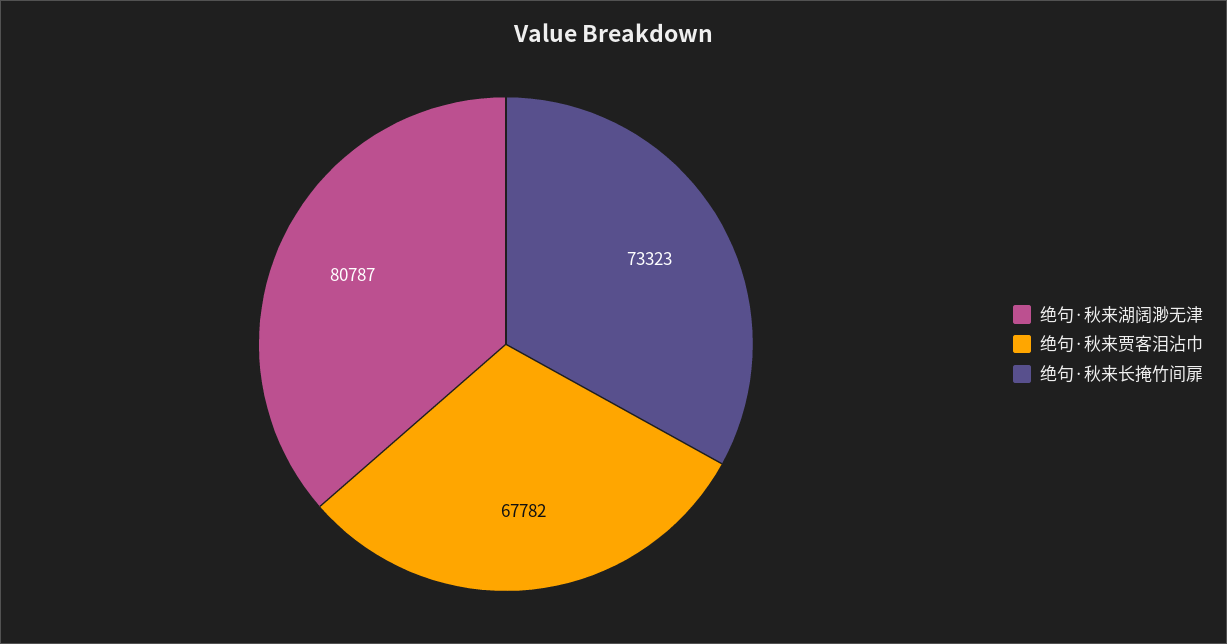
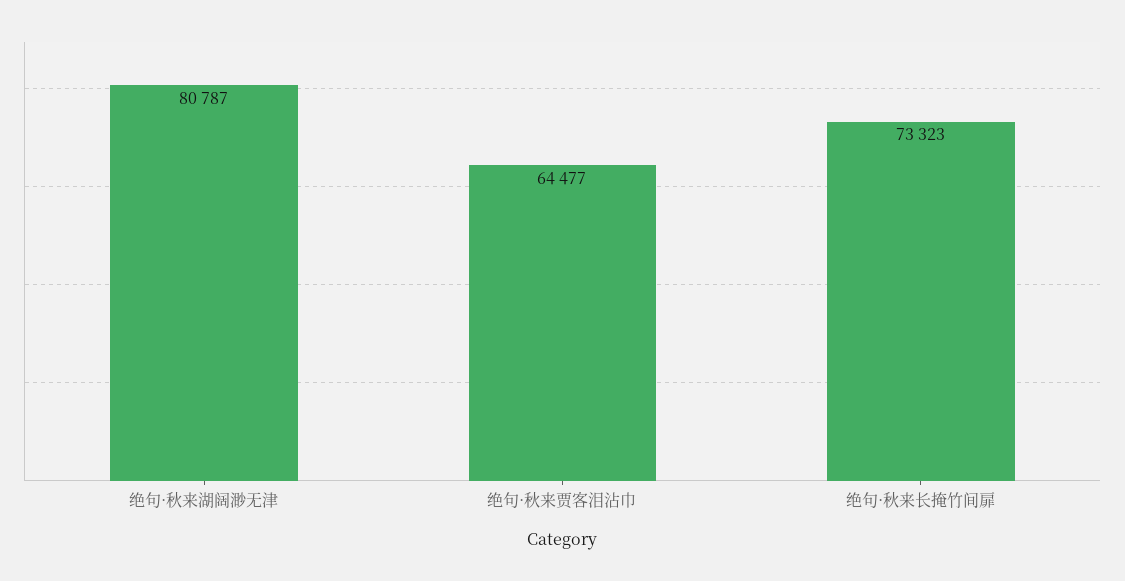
  {
    "绝句·秋来湖阔渺无津": 80787,
-   "绝句·秋来贾客泪沾巾": 67782,
+   "绝句·秋来贾客泪沾巾": 64477,
    "绝句·秋来长掩竹间扉": 73323
  }

